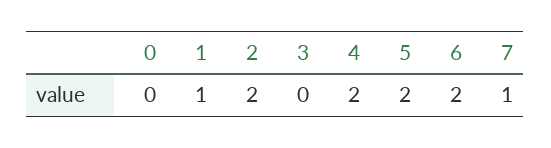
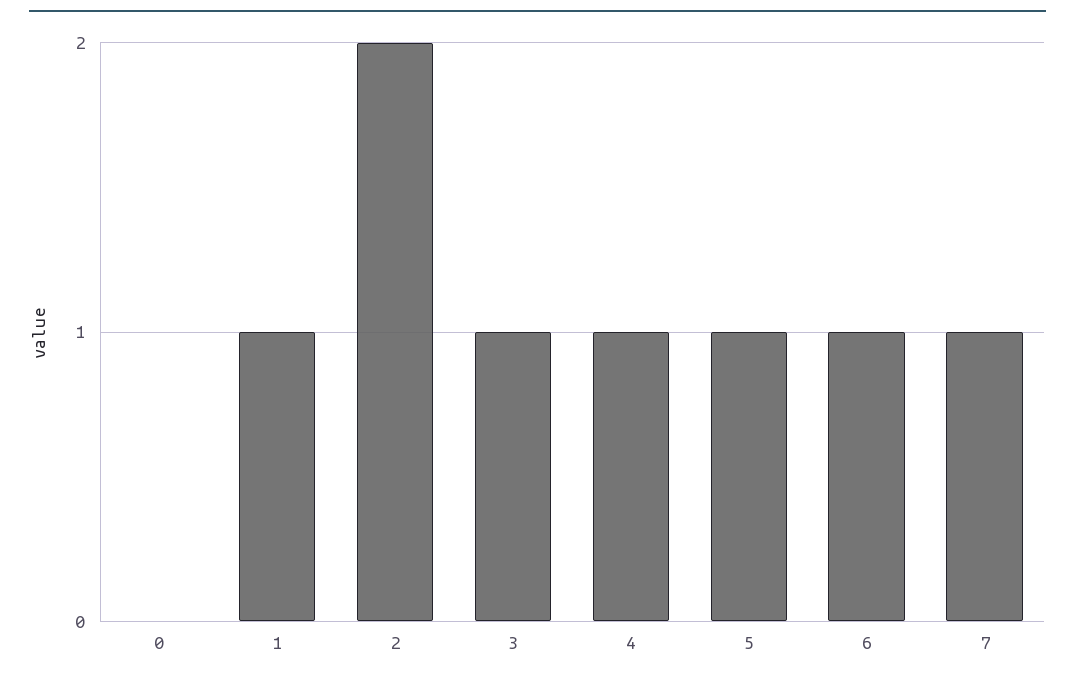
  {
    "0": 0,
    "1": 1,
    "2": 2,
-   "3": 0,
+   "3": 1,
-   "4": 2,
+   "4": 1,
-   "5": 2,
+   "5": 1,
-   "6": 2,
+   "6": 1,
    "7": 1
  }

